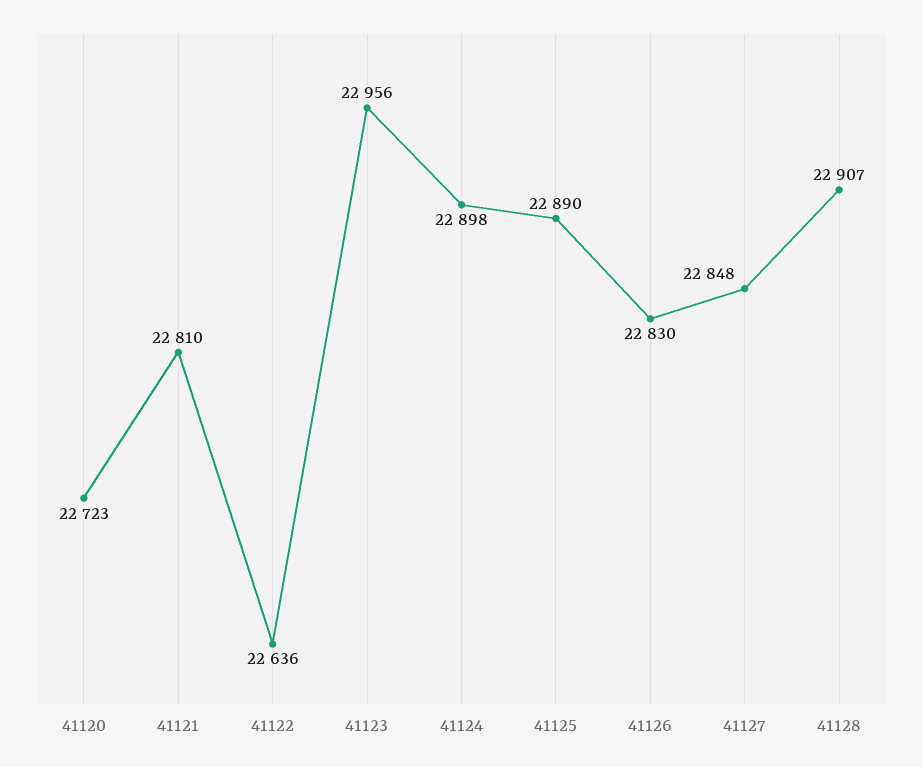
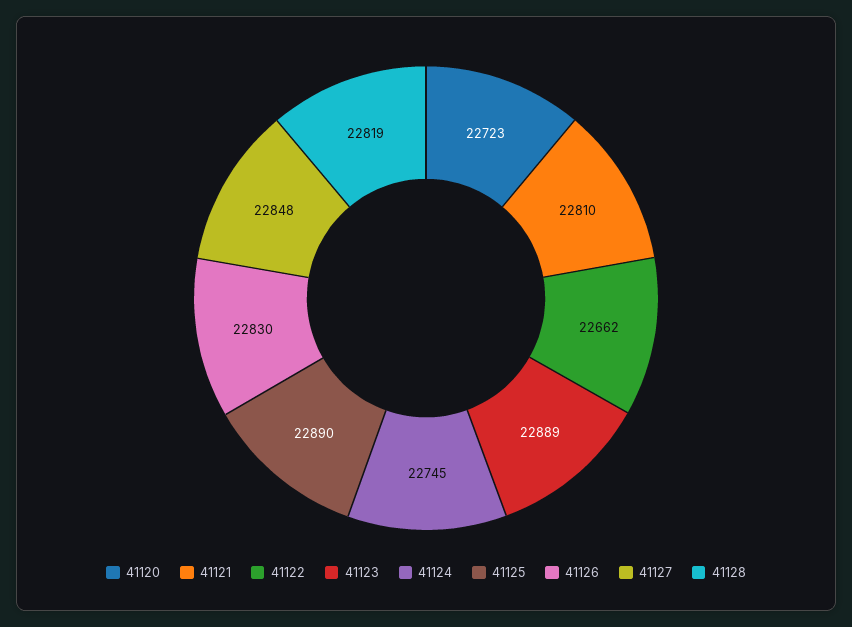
  {
    "41120": 22723,
    "41121": 22810,
-   "41122": 22636,
+   "41122": 22662,
-   "41123": 22956,
+   "41123": 22889,
-   "41124": 22898,
+   "41124": 22745,
    "41125": 22890,
    "41126": 22830,
    "41127": 22848,
-   "41128": 22907
+   "41128": 22819
  }

